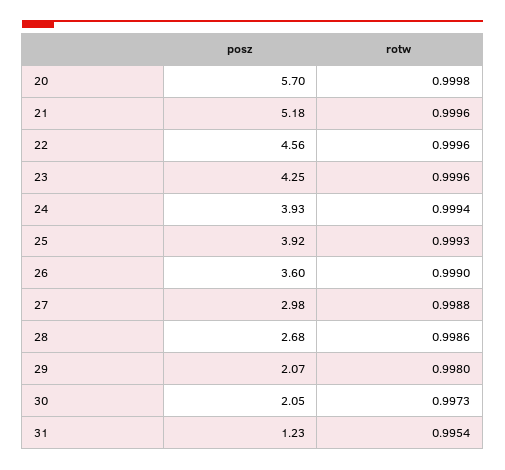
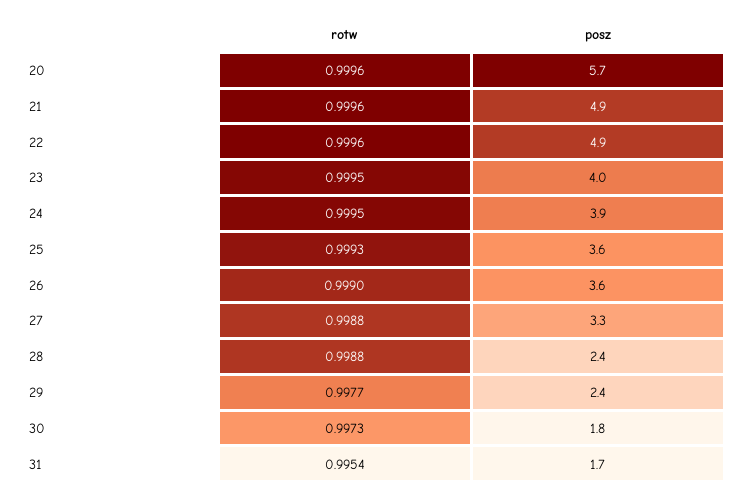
  {
    "posz": {
      "20": 5.7,
-     "21": 5.18,
+     "21": 4.9,
-     "22": 4.56,
+     "22": 4.9,
-     "23": 4.25,
+     "23": 4,
      "24": 3.93,
-     "25": 3.92,
+     "25": 3.6,
      "26": 3.6,
-     "27": 2.98,
+     "27": 3.3,
-     "28": 2.68,
+     "28": 2.4,
-     "29": 2.07,
+     "29": 2.4,
-     "30": 2.05,
+     "30": 1.8,
-     "31": 1.23
+     "31": 1.7
    },
    "rotw": {
-     "20": 0.9998,
+     "20": 0.9996,
      "21": 0.9996,
      "22": 0.9996,
-     "23": 0.9996,
+     "23": 0.9995,
-     "24": 0.9994,
+     "24": 0.9995,
      "25": 0.9993,
      "26": 0.999,
      "27": 0.9988,
-     "28": 0.9986,
+     "28": 0.9988,
-     "29": 0.998,
+     "29": 0.9977,
      "30": 0.9973,
      "31": 0.9954
    }
  }

